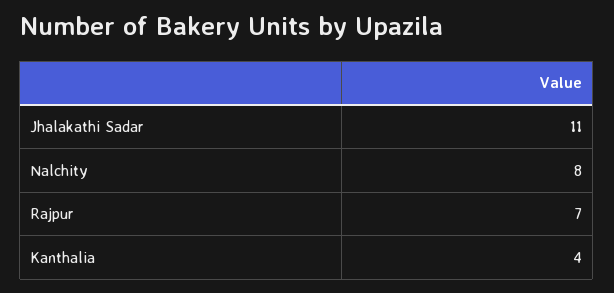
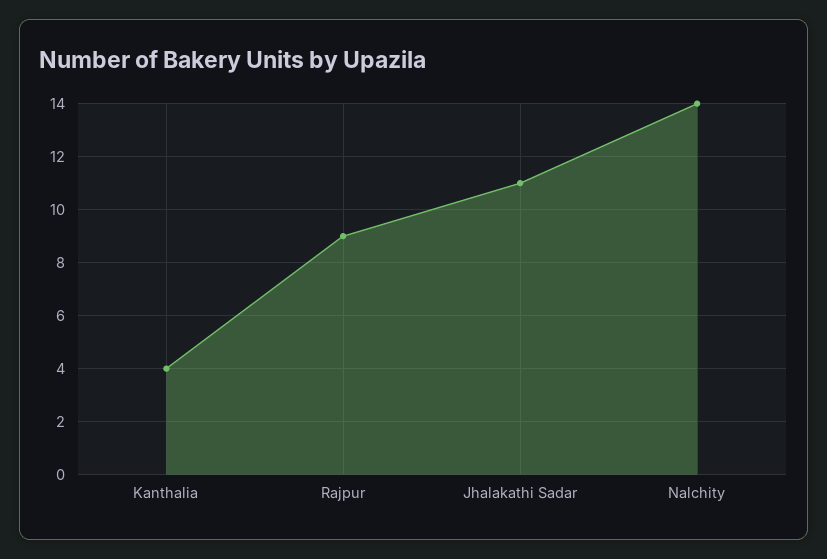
  {
    "Jhalakathi Sadar": 11,
-   "Nalchity": 8,
+   "Nalchity": 14,
-   "Rajpur": 7,
+   "Rajpur": 9,
    "Kanthalia": 4
  }

